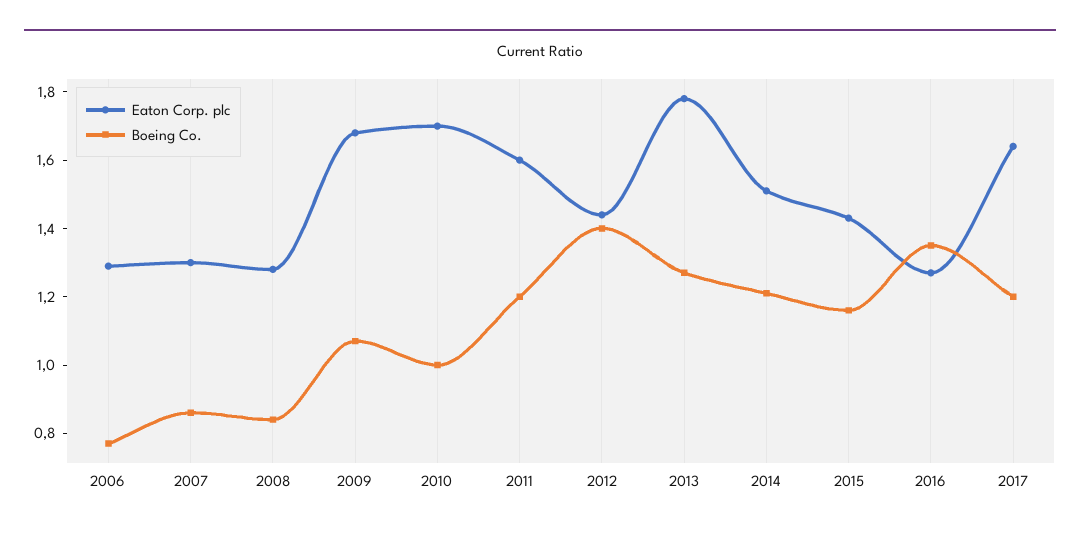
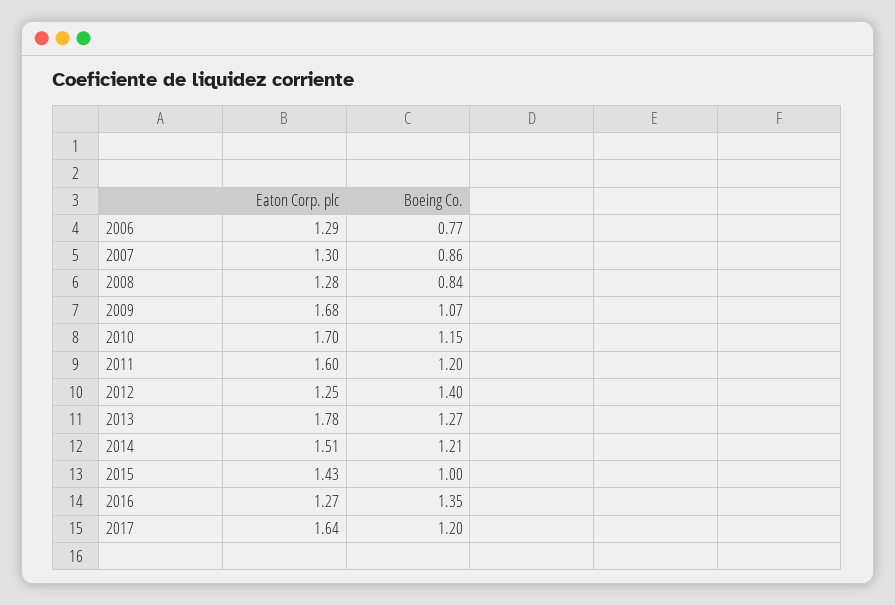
  {
    "Eaton Corp. plc": {
      "2006": 1.29,
      "2007": 1.3,
      "2008": 1.28,
      "2009": 1.68,
      "2010": 1.7,
      "2011": 1.6,
-     "2012": 1.45,
+     "2012": 1.25,
      "2013": 1.78,
      "2014": 1.51,
      "2015": 1.43,
      "2016": 1.27,
      "2017": 1.64
    },
    "Boeing Co.": {
      "2006": 0.77,
      "2007": 0.86,
      "2008": 0.84,
      "2009": 1.07,
-     "2010": 1,
+     "2010": 1.15,
      "2011": 1.2,
      "2012": 1.4,
      "2013": 1.27,
      "2014": 1.21,
-     "2015": 1.15,
+     "2015": 1,
      "2016": 1.35,
      "2017": 1.2
    }
  }

